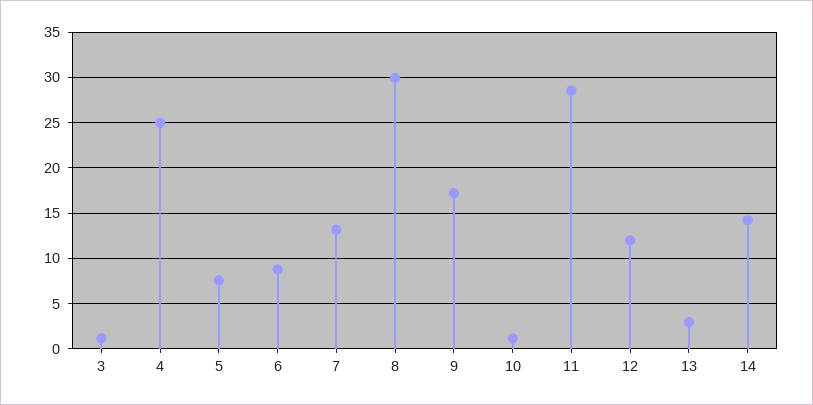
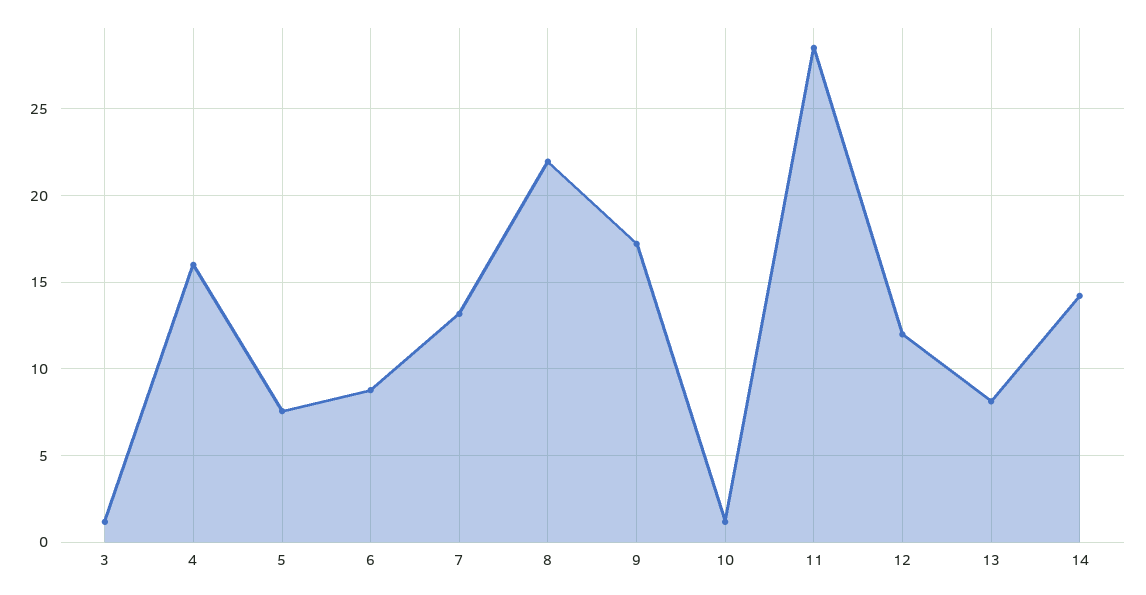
  {
    "3": 1,
-   "4": 25,
+   "4": 16,
    "5": 7.5,
    "6": 9,
    "7": 13,
-   "8": 30,
+   "8": 22,
    "9": 17,
    "10": 1,
    "11": 28.5,
    "12": 12,
-   "13": 3,
+   "13": 8,
    "14": 14
  }

